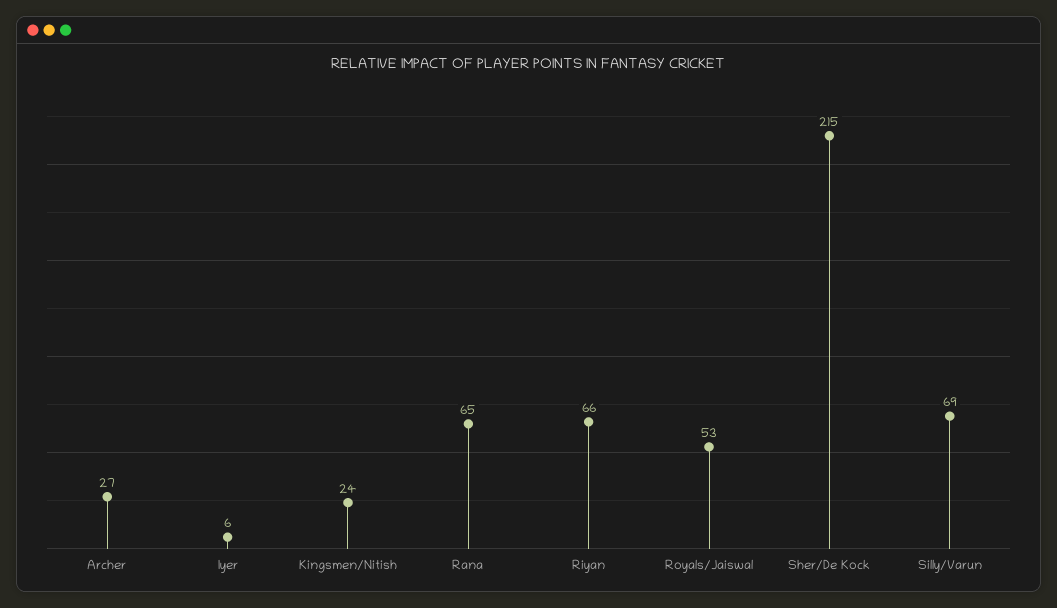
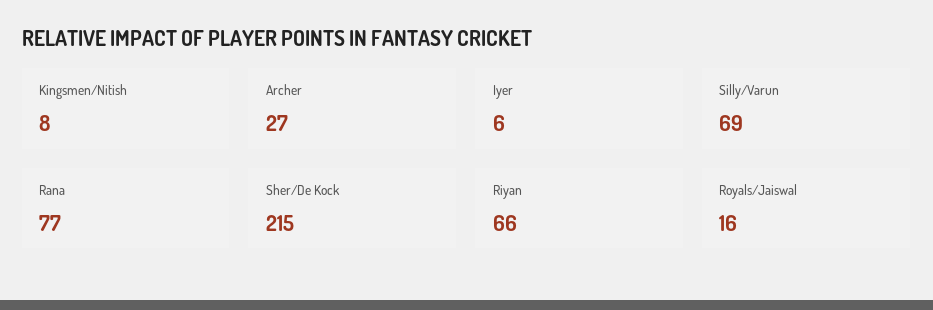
  {
    "Archer": 27,
    "Iyer": 6,
-   "Kingsmen/Nitish": 24,
+   "Kingsmen/Nitish": 8,
-   "Rana": 65,
+   "Rana": 77,
    "Riyan": 66,
-   "Royals/Jaiswal": 53,
+   "Royals/Jaiswal": 16,
    "Sher/De Kock": 215,
    "Silly/Varun": 69
  }

